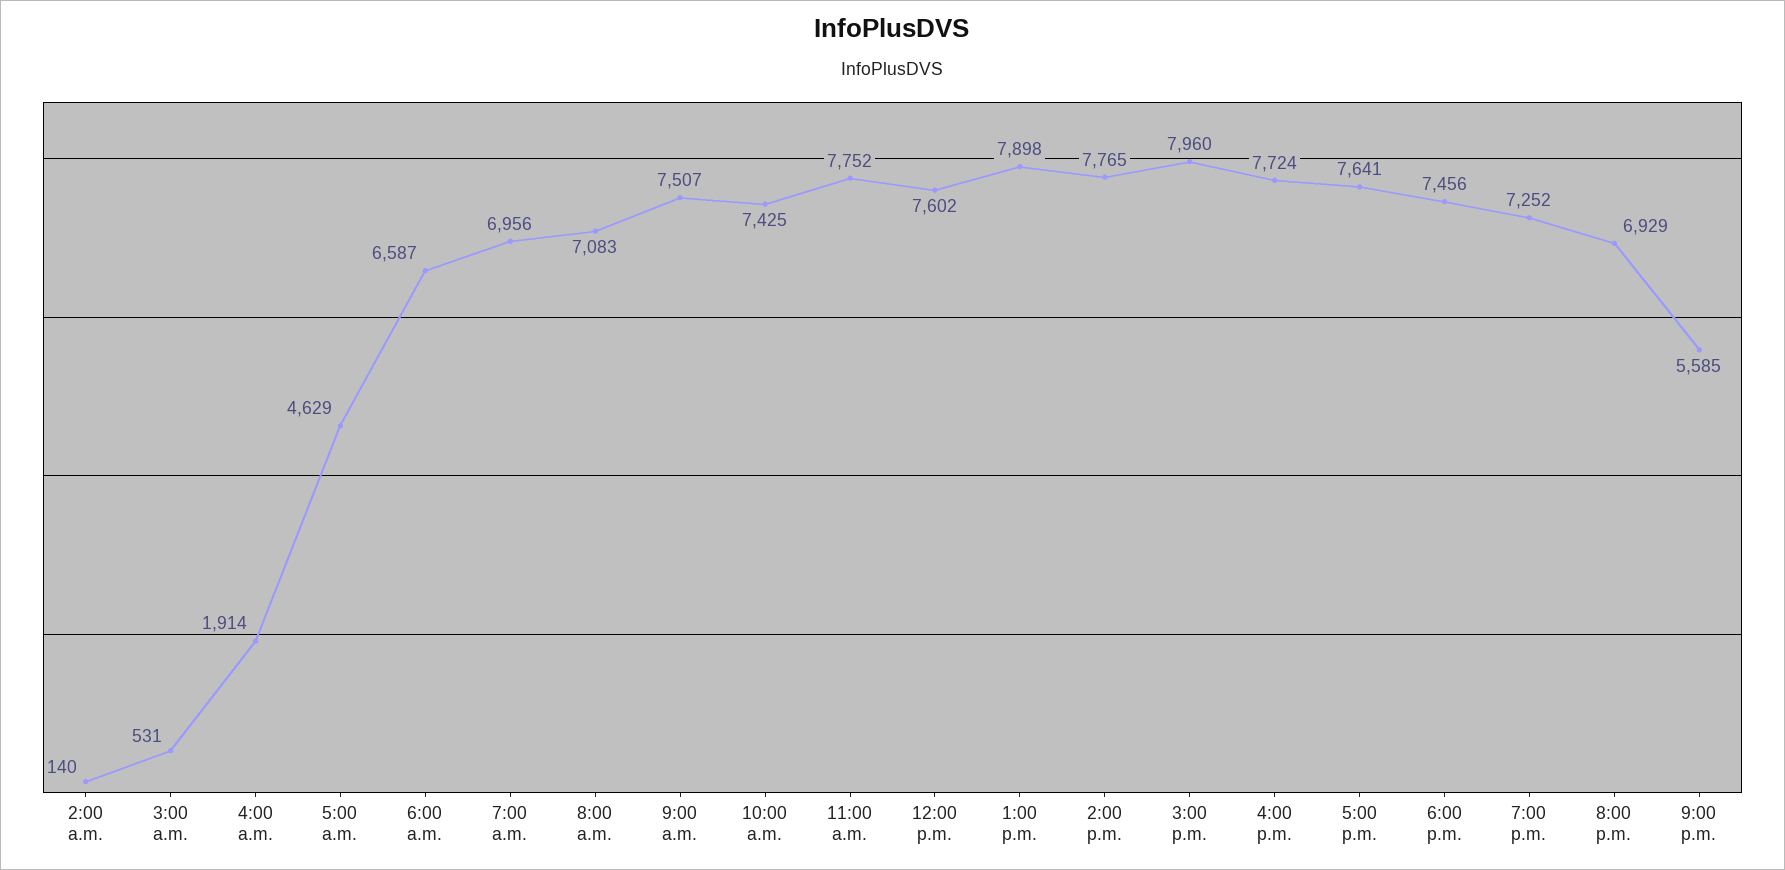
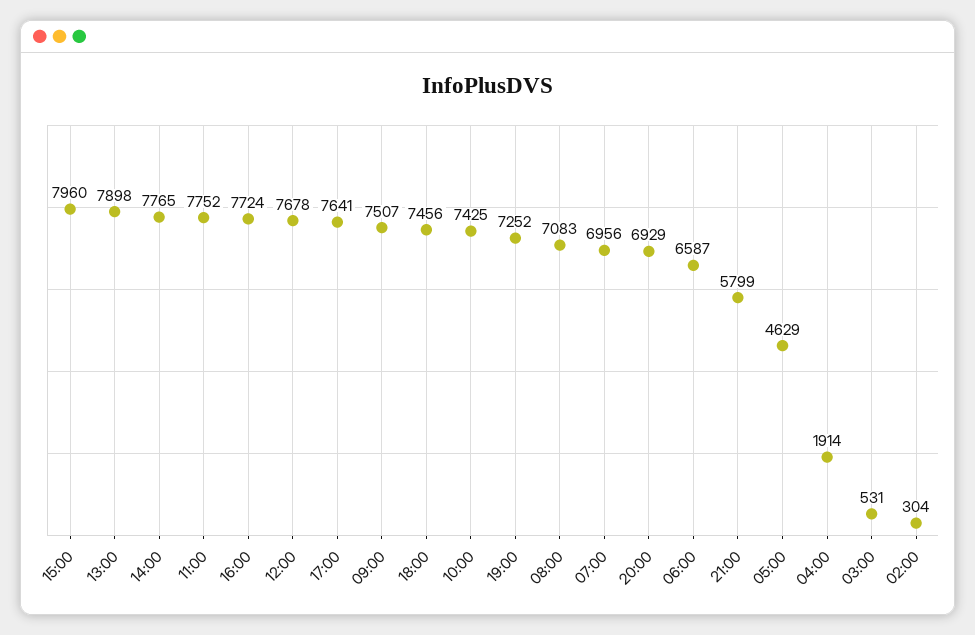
  {
-   "2:00 a.m.": 140,
+   "2:00 a.m.": 304,
    "3:00 a.m.": 531,
    "4:00 a.m.": 1914,
    "5:00 a.m.": 4629,
    "6:00 a.m.": 6587,
    "7:00 a.m.": 6956,
    "8:00 a.m.": 7083,
    "9:00 a.m.": 7507,
    "10:00 a.m.": 7425,
    "11:00 a.m.": 7752,
-   "12:00 p.m.": 7602,
+   "12:00 p.m.": 7678,
    "1:00 p.m.": 7898,
    "2:00 p.m.": 7765,
    "3:00 p.m.": 7960,
    "4:00 p.m.": 7724,
    "5:00 p.m.": 7641,
    "6:00 p.m.": 7456,
    "7:00 p.m.": 7252,
    "8:00 p.m.": 6929,
-   "9:00 p.m.": 5585
+   "9:00 p.m.": 5799
  }

